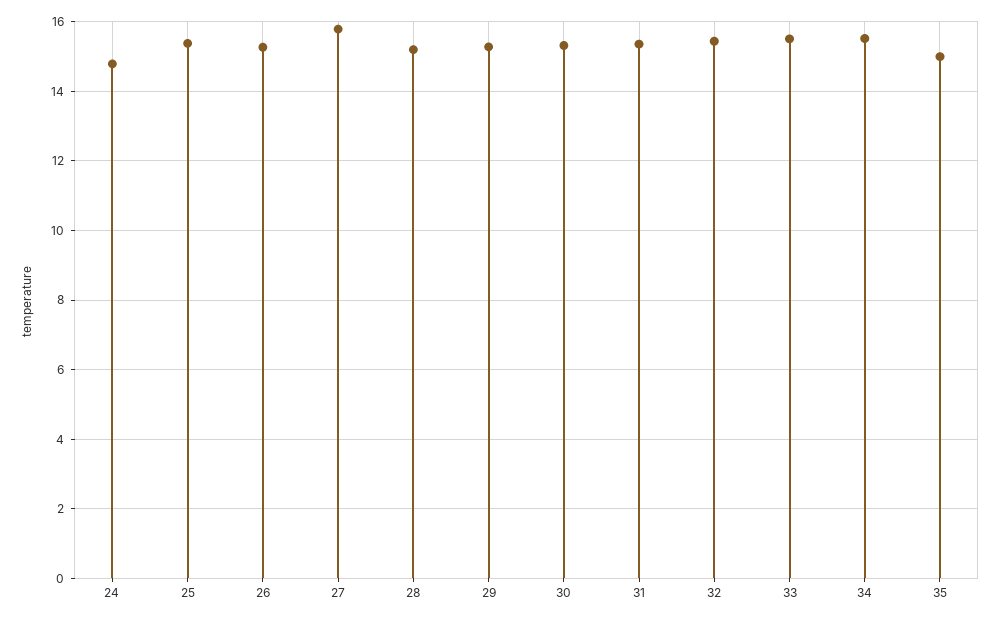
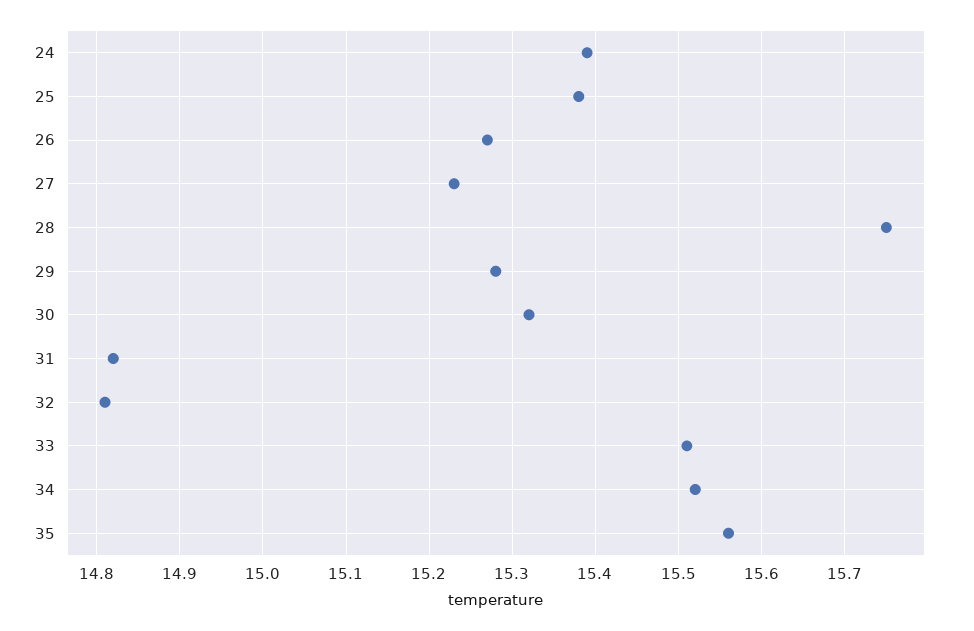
  {
-   "24": 14.8,
+   "24": 15.39,
    "25": 15.38,
    "26": 15.27,
-   "27": 15.8,
+   "27": 15.23,
-   "28": 15.2,
+   "28": 15.75,
    "29": 15.28,
    "30": 15.32,
-   "31": 15.4,
+   "31": 14.82,
-   "32": 15.4,
+   "32": 14.81,
    "33": 15.51,
    "34": 15.52,
-   "35": 15
+   "35": 15.56
  }

